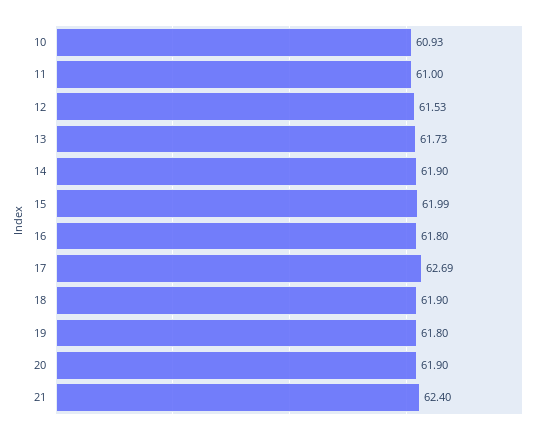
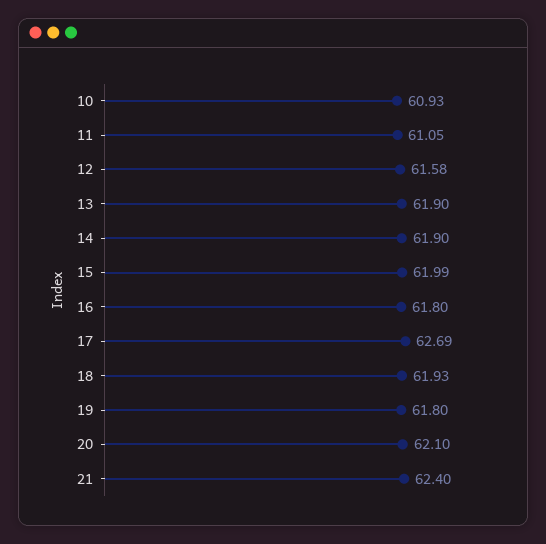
  {
    "10": 60.93,
-   "11": 61,
+   "11": 61.05,
-   "12": 61.53,
+   "12": 61.58,
-   "13": 61.73,
+   "13": 61.9,
    "14": 61.9,
    "15": 61.99,
    "16": 61.8,
    "17": 62.69,
-   "18": 61.9,
+   "18": 61.93,
    "19": 61.8,
-   "20": 61.9,
+   "20": 62.1,
    "21": 62.4
  }

